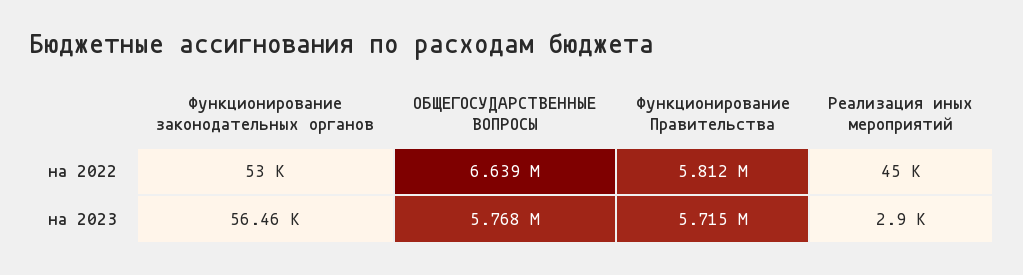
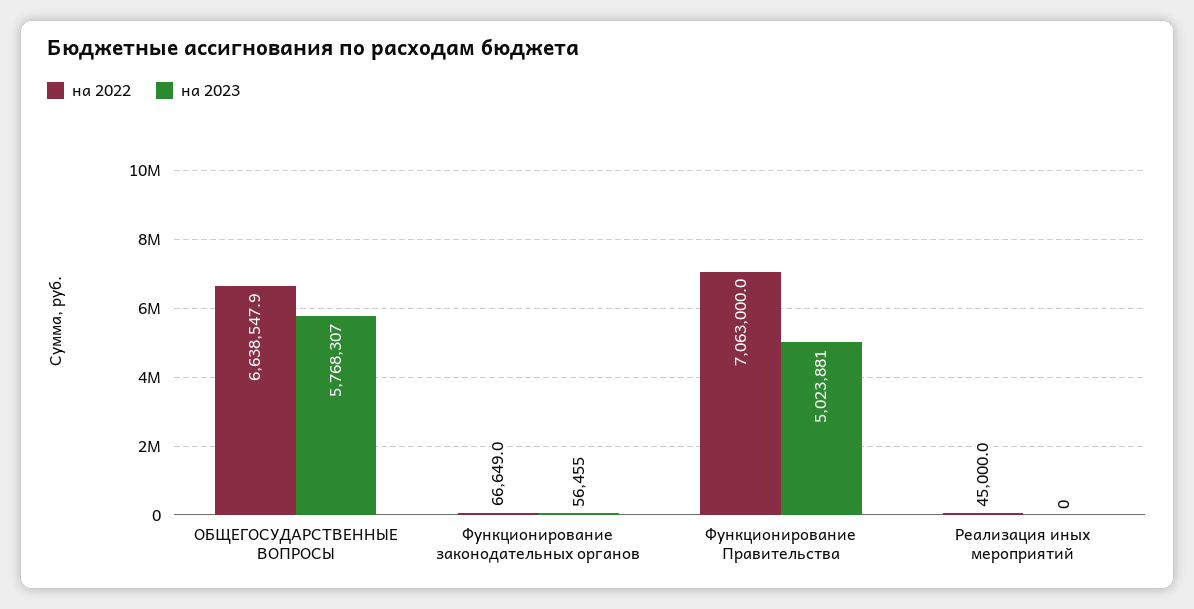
  {
    "на 2022": {
-     "Функционирование законодательных органов": 53000,
+     "Функционирование законодательных органов": 66649,
      "ОБЩЕГОСУДАРСТВЕННЫЕ ВОПРОСЫ": 6638547.9,
-     "Функционирование Правительства": 5812000,
+     "Функционирование Правительства": 7063000,
      "Реализация иных мероприятий": 45000
    },
    "на 2023": {
      "Функционирование законодательных органов": 56455,
      "ОБЩЕГОСУДАРСТВЕННЫЕ ВОПРОСЫ": 5768307,
-     "Функционирование Правительства": 5715000,
+     "Функционирование Правительства": 5023881,
-     "Реализация иных мероприятий": 2900
+     "Реализация иных мероприятий": 0
    }
  }

